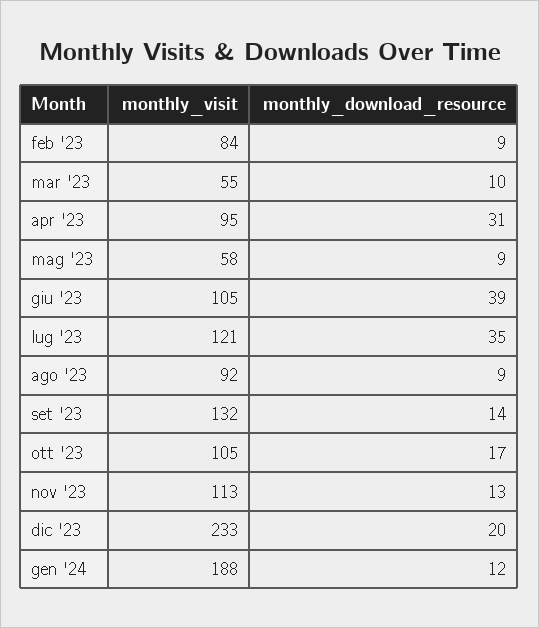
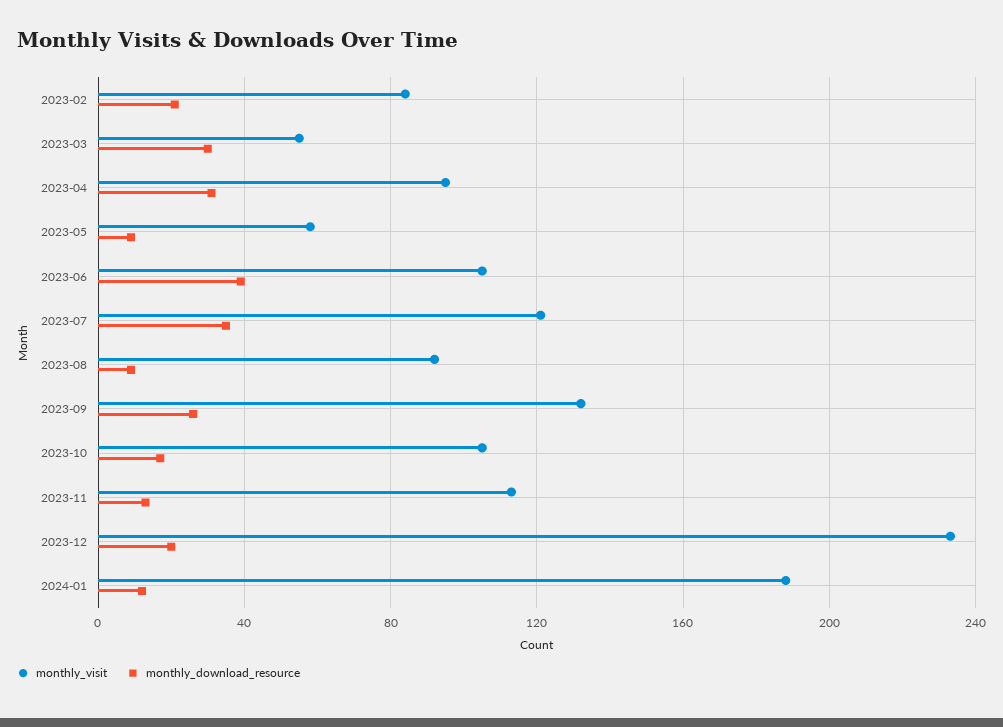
  {
    "monthly_visit": {
      "feb '23": 84,
      "mar '23": 55,
      "apr '23": 95,
      "mag '23": 58,
      "giu '23": 105,
      "lug '23": 121,
      "ago '23": 92,
      "set '23": 132,
      "ott '23": 105,
      "nov '23": 113,
      "dic '23": 233,
      "gen '24": 188
    },
    "monthly_download_resource": {
-     "feb '23": 9,
+     "feb '23": 20,
-     "mar '23": 10,
+     "mar '23": 30,
      "apr '23": 31,
      "mag '23": 9,
      "giu '23": 39,
      "lug '23": 35,
      "ago '23": 9,
-     "set '23": 14,
+     "set '23": 25,
      "ott '23": 17,
      "nov '23": 13,
      "dic '23": 20,
      "gen '24": 12
    }
  }

